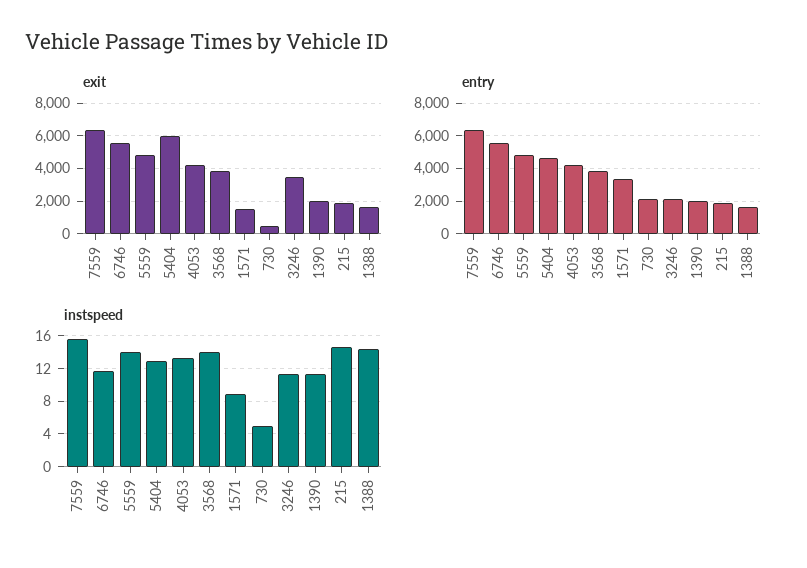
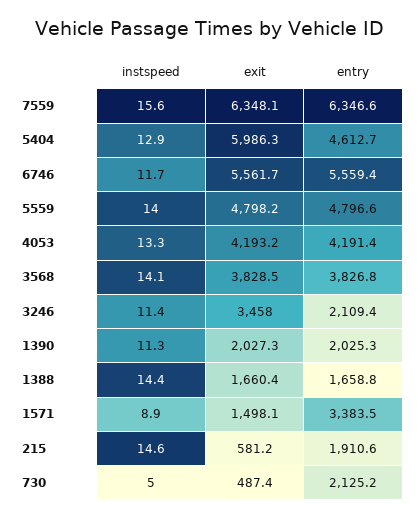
  {
    "exit": {
      "7559": 6348.1,
      "6746": 5561.7,
      "5559": 4798.2,
      "5404": 5986.3,
      "4053": 4193.2,
      "3568": 3828.5,
      "1571": 1498.1,
      "730": 487.4,
      "3246": 3458,
      "1390": 2027.3,
-     "215": 2000,
+     "215": 581.2,
      "1388": 1660.4
    },
    "entry": {
      "7559": 6346.6,
      "6746": 5559.4,
      "5559": 4796.6,
      "5404": 4612.7,
      "4053": 4191.4,
      "3568": 3826.8,
      "1571": 3383.5,
      "730": 2125.2,
      "3246": 2109.4,
      "1390": 2025.3,
      "215": 1910.6,
      "1388": 1658.8
    },
    "instspeed": {
      "7559": 15.6,
      "6746": 11.7,
      "5559": 14,
      "5404": 12.9,
      "4053": 13.3,
      "3568": 14.1,
      "1571": 8.9,
      "730": 5,
      "3246": 11.4,
      "1390": 11.3,
      "215": 14.6,
      "1388": 14.4
    }
  }

